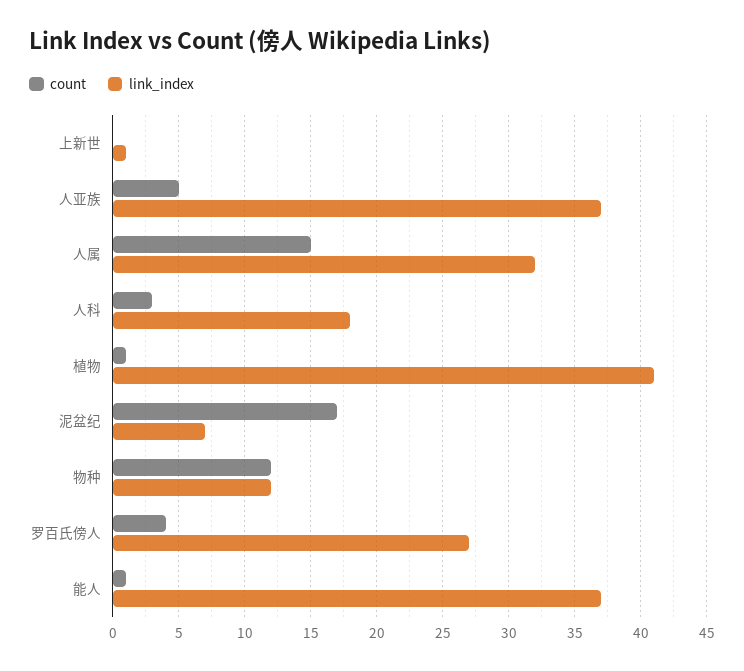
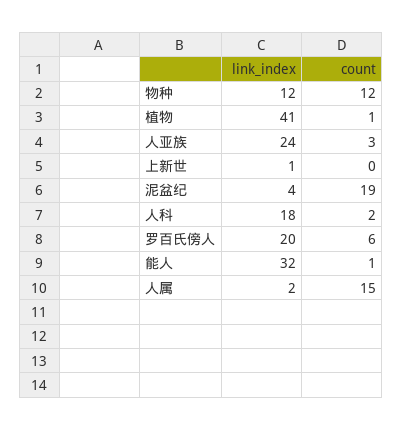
  {
    "count": {
      "上新世": 0,
-     "人亚族": 5,
+     "人亚族": 3,
      "人属": 15,
-     "人科": 3,
+     "人科": 2,
      "植物": 1,
-     "泥盆纪": 17,
+     "泥盆纪": 19,
      "物种": 12,
-     "罗百氏傍人": 4,
+     "罗百氏傍人": 6,
      "能人": 1
    },
    "link_index": {
      "上新世": 1,
-     "人亚族": 37,
+     "人亚族": 24,
-     "人属": 32,
+     "人属": 2,
      "人科": 18,
      "植物": 41,
-     "泥盆纪": 7,
+     "泥盆纪": 4,
      "物种": 12,
-     "罗百氏傍人": 27,
+     "罗百氏傍人": 20,
-     "能人": 37
+     "能人": 32
    }
  }

